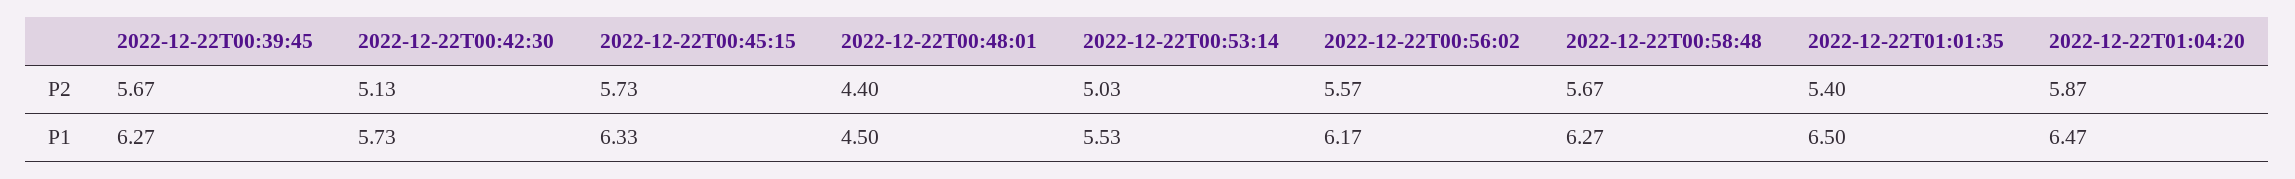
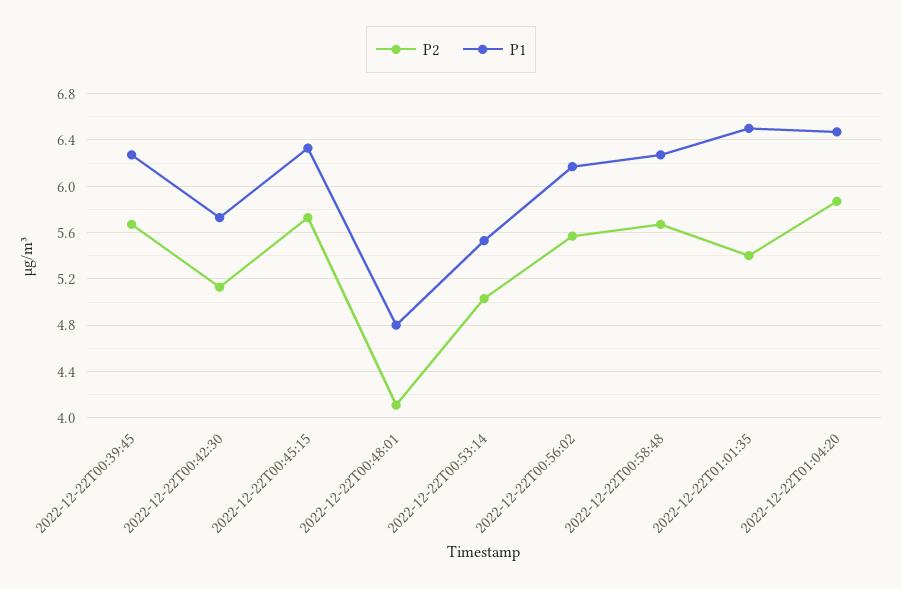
  {
    "P2": {
      "2022-12-22T00:39:45": 5.67,
      "2022-12-22T00:42:30": 5.13,
      "2022-12-22T00:45:15": 5.73,
-     "2022-12-22T00:48:01": 4.4,
+     "2022-12-22T00:48:01": 4.1,
      "2022-12-22T00:53:14": 5.03,
      "2022-12-22T00:56:02": 5.57,
      "2022-12-22T00:58:48": 5.67,
      "2022-12-22T01:01:35": 5.4,
      "2022-12-22T01:04:20": 5.87
    },
    "P1": {
      "2022-12-22T00:39:45": 6.27,
      "2022-12-22T00:42:30": 5.73,
      "2022-12-22T00:45:15": 6.33,
-     "2022-12-22T00:48:01": 4.5,
+     "2022-12-22T00:48:01": 4.8,
      "2022-12-22T00:53:14": 5.53,
      "2022-12-22T00:56:02": 6.17,
      "2022-12-22T00:58:48": 6.27,
      "2022-12-22T01:01:35": 6.5,
      "2022-12-22T01:04:20": 6.47
    }
  }

